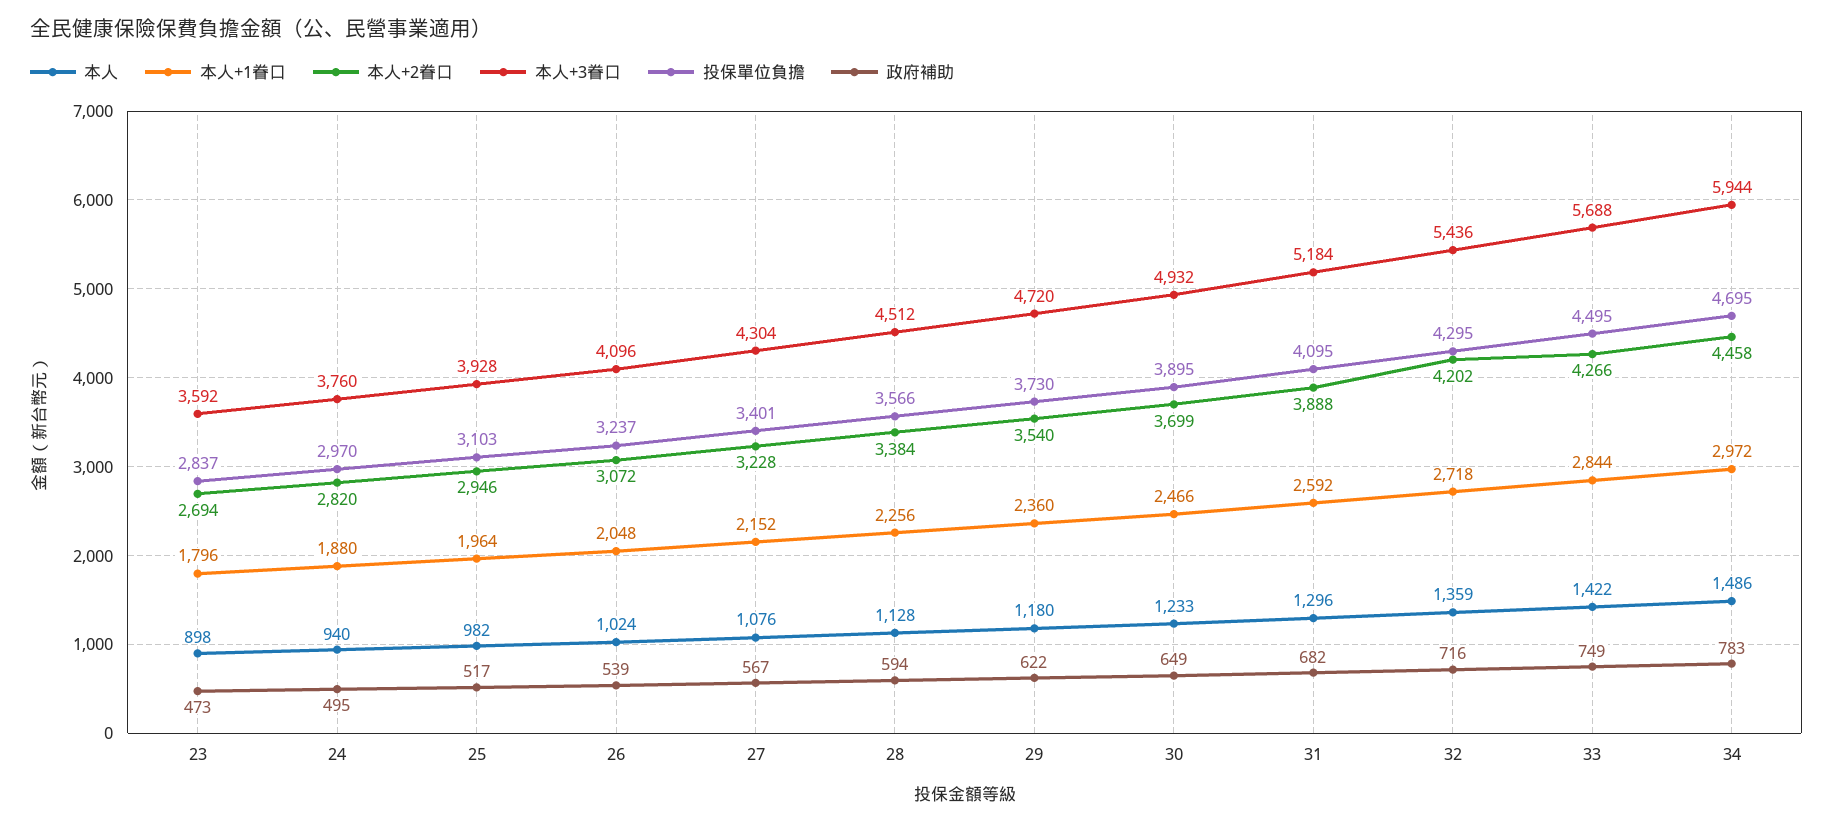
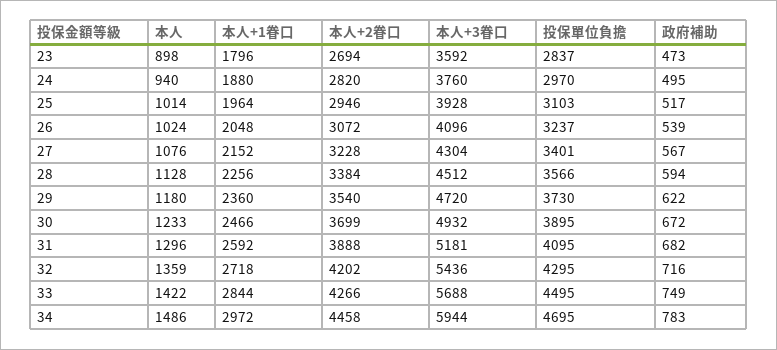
  {
    "本人": {
      "23": 898,
      "24": 940,
-     "25": 982,
+     "25": 1014,
      "26": 1024,
      "27": 1076,
      "28": 1128,
      "29": 1180,
      "30": 1233,
      "31": 1296,
      "32": 1359,
      "33": 1422,
      "34": 1486
    },
    "本人+1眷口": {
      "23": 1796,
      "24": 1880,
      "25": 1964,
      "26": 2048,
      "27": 2152,
      "28": 2256,
      "29": 2360,
      "30": 2466,
      "31": 2592,
      "32": 2718,
      "33": 2844,
      "34": 2972
    },
    "本人+2眷口": {
      "23": 2694,
      "24": 2820,
      "25": 2946,
      "26": 3072,
      "27": 3228,
      "28": 3384,
      "29": 3540,
      "30": 3699,
      "31": 3888,
      "32": 4202,
      "33": 4266,
      "34": 4458
    },
    "本人+3眷口": {
      "23": 3592,
      "24": 3760,
      "25": 3928,
      "26": 4096,
      "27": 4304,
      "28": 4512,
      "29": 4720,
      "30": 4932,
-     "31": 5184,
+     "31": 5181,
      "32": 5436,
      "33": 5688,
      "34": 5944
    },
    "投保單位負擔": {
      "23": 2837,
      "24": 2970,
      "25": 3103,
      "26": 3237,
      "27": 3401,
      "28": 3566,
      "29": 3730,
      "30": 3895,
      "31": 4095,
      "32": 4295,
      "33": 4495,
      "34": 4695
    },
    "政府補助": {
      "23": 473,
      "24": 495,
      "25": 517,
      "26": 539,
      "27": 567,
      "28": 594,
      "29": 622,
-     "30": 649,
+     "30": 672,
      "31": 682,
      "32": 716,
      "33": 749,
      "34": 783
    }
  }

